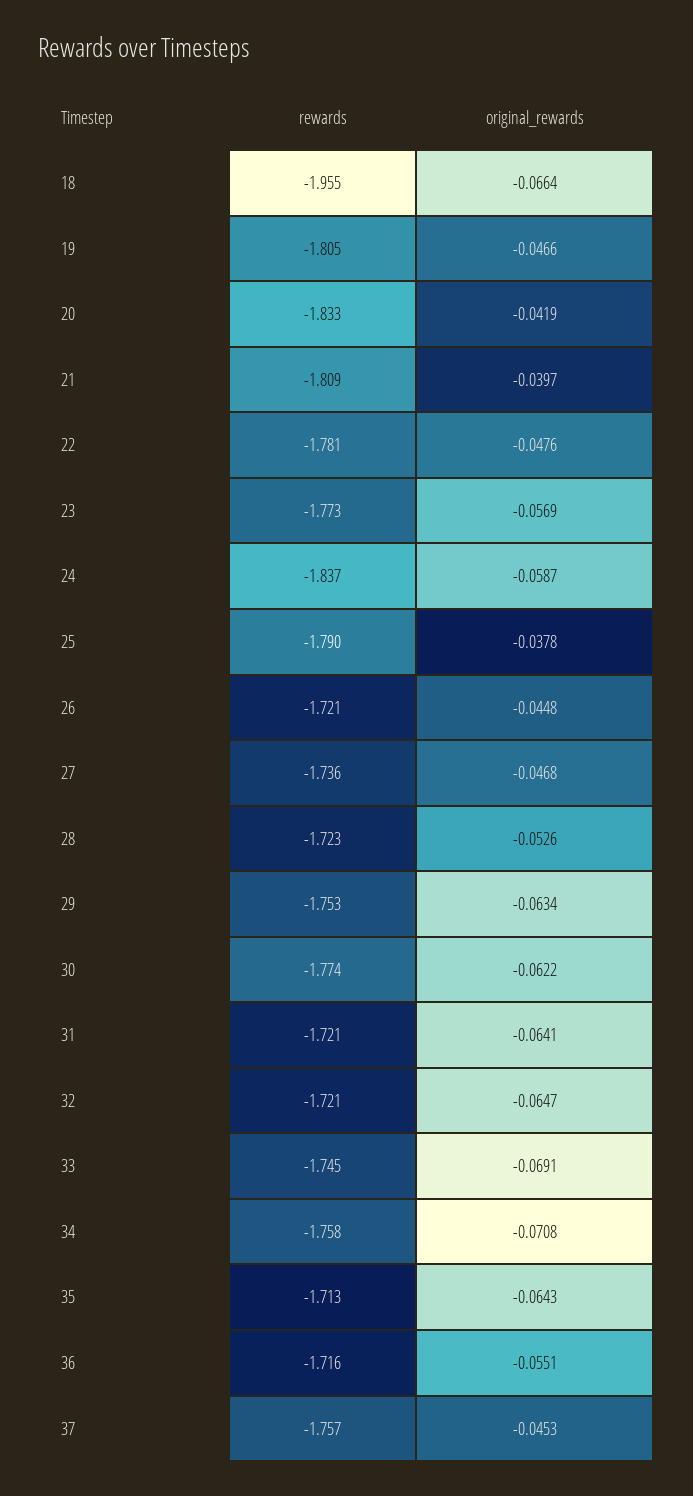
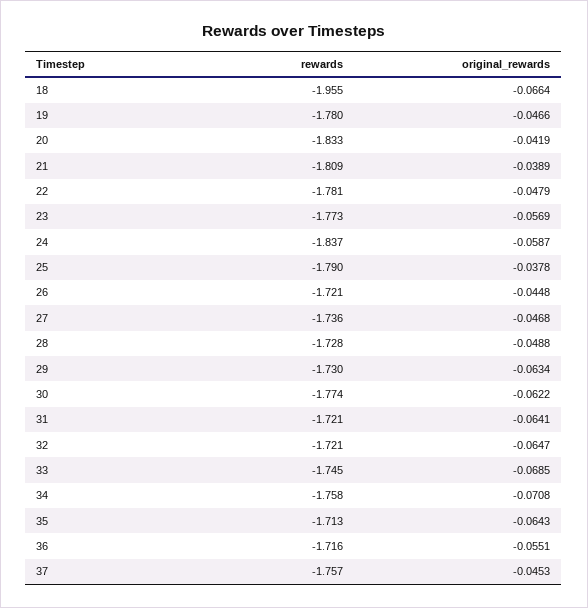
  {
    "rewards": {
      "18": -1.955,
-     "19": -1.805,
+     "19": -1.78,
      "20": -1.833,
      "21": -1.809,
      "22": -1.781,
      "23": -1.773,
      "24": -1.837,
      "25": -1.79,
      "26": -1.721,
      "27": -1.736,
-     "28": -1.723,
+     "28": -1.728,
-     "29": -1.753,
+     "29": -1.73,
      "30": -1.774,
      "31": -1.721,
      "32": -1.721,
      "33": -1.745,
      "34": -1.758,
      "35": -1.713,
      "36": -1.716,
      "37": -1.757
    },
    "original_rewards": {
      "18": -0.0664,
      "19": -0.0466,
      "20": -0.0419,
-     "21": -0.0397,
+     "21": -0.0389,
-     "22": -0.0476,
+     "22": -0.0479,
      "23": -0.0569,
      "24": -0.0587,
      "25": -0.0378,
      "26": -0.0448,
      "27": -0.0468,
-     "28": -0.0526,
+     "28": -0.0488,
      "29": -0.0634,
      "30": -0.0622,
      "31": -0.0641,
      "32": -0.0647,
-     "33": -0.0691,
+     "33": -0.0685,
      "34": -0.0708,
      "35": -0.0643,
      "36": -0.0551,
      "37": -0.0453
    }
  }

